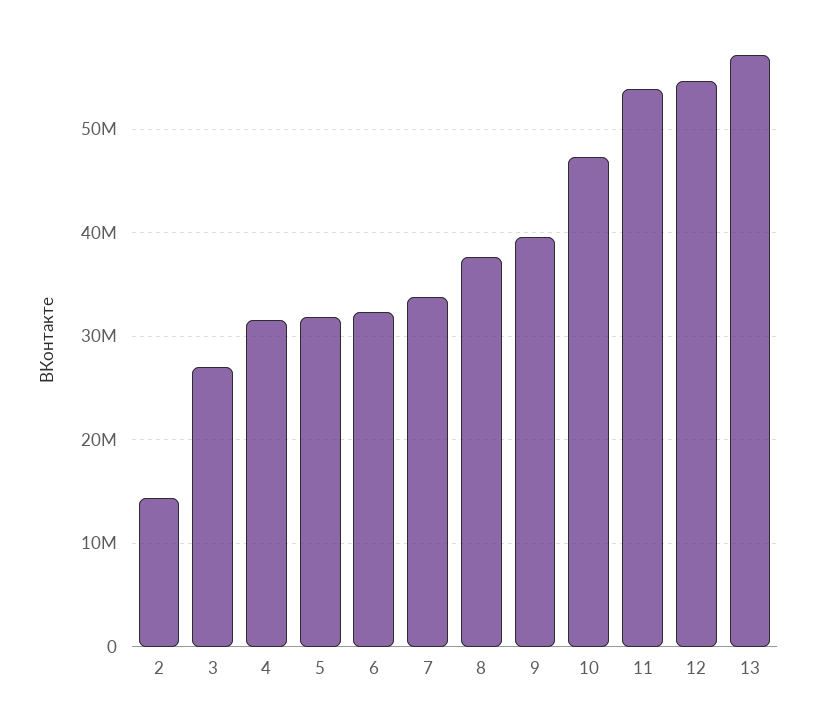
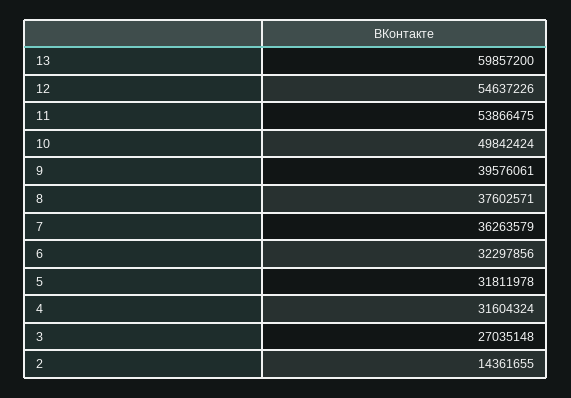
  {
    "2": 14361655,
    "3": 27035148,
    "4": 31604324,
    "5": 31811978,
    "6": 32297856,
-   "7": 34000000,
+   "7": 36263579,
    "8": 37602571,
    "9": 39576061,
-   "10": 47000000,
+   "10": 49842424,
    "11": 53866475,
    "12": 54637226,
-   "13": 57000000
+   "13": 59857200
  }

